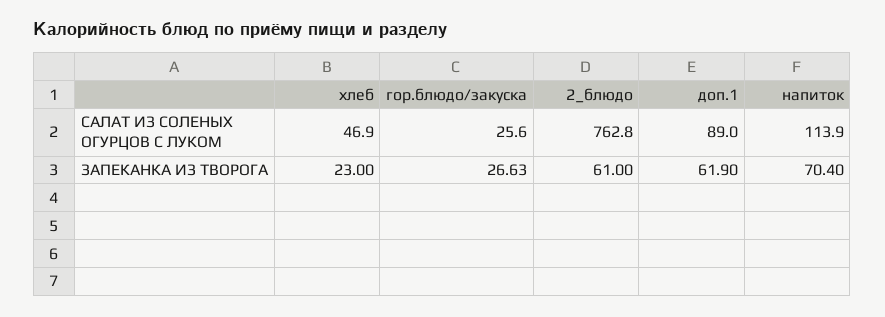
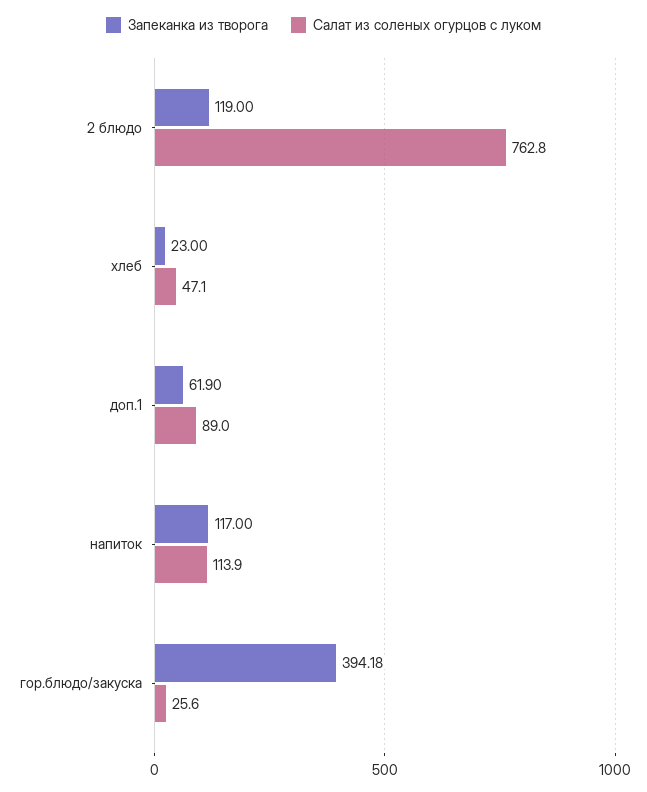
  {
    "САЛАТ ИЗ СОЛЕНЫХ ОГУРЦОВ С ЛУКОМ": {
-     "хлеб": 46.9,
+     "хлеб": 47.1,
      "гор.блюдо/закуска": 25.6,
      "2_блюдо": 762.8,
      "доп.1": 89,
      "напиток": 113.9
    },
    "ЗАПЕКАНКА ИЗ ТВОРОГА": {
      "хлеб": 23,
-     "гор.блюдо/закуска": 26.63,
+     "гор.блюдо/закуска": 394.18,
-     "2_блюдо": 61,
+     "2_блюдо": 119,
      "доп.1": 61.9,
-     "напиток": 70.4
+     "напиток": 117
    }
  }

